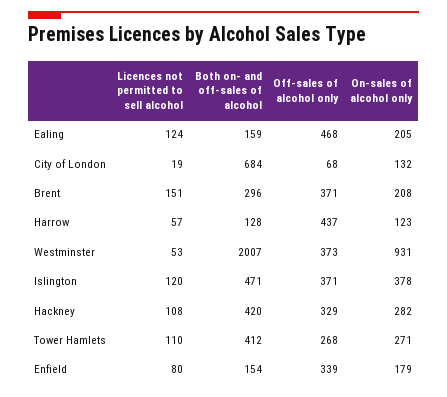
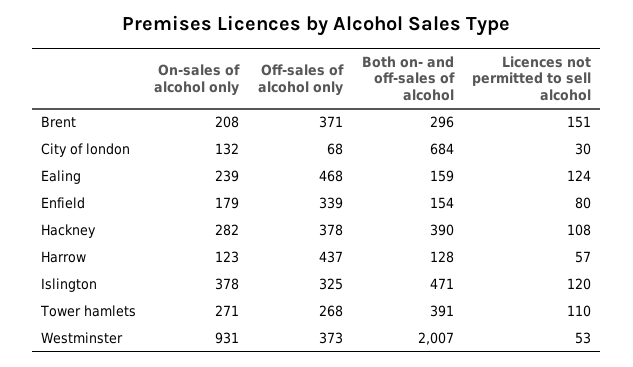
  {
    "Licences not permitted to sell alcohol": {
      "Ealing": 124,
-     "City of London": 19,
+     "City of London": 30,
      "Brent": 151,
      "Harrow": 57,
      "Westminster": 53,
      "Islington": 120,
      "Hackney": 108,
      "Tower Hamlets": 110,
      "Enfield": 80
    },
    "Both on- and off-sales of alcohol": {
      "Ealing": 159,
      "City of London": 684,
      "Brent": 296,
      "Harrow": 128,
      "Westminster": 2007,
      "Islington": 471,
-     "Hackney": 420,
+     "Hackney": 390,
-     "Tower Hamlets": 412,
+     "Tower Hamlets": 391,
      "Enfield": 154
    },
    "Off-sales of alcohol only": {
      "Ealing": 468,
      "City of London": 68,
      "Brent": 371,
      "Harrow": 437,
      "Westminster": 373,
-     "Islington": 371,
+     "Islington": 325,
-     "Hackney": 329,
+     "Hackney": 378,
      "Tower Hamlets": 268,
      "Enfield": 339
    },
    "On-sales of alcohol only": {
-     "Ealing": 205,
+     "Ealing": 239,
      "City of London": 132,
      "Brent": 208,
      "Harrow": 123,
      "Westminster": 931,
      "Islington": 378,
      "Hackney": 282,
      "Tower Hamlets": 271,
      "Enfield": 179
    }
  }

